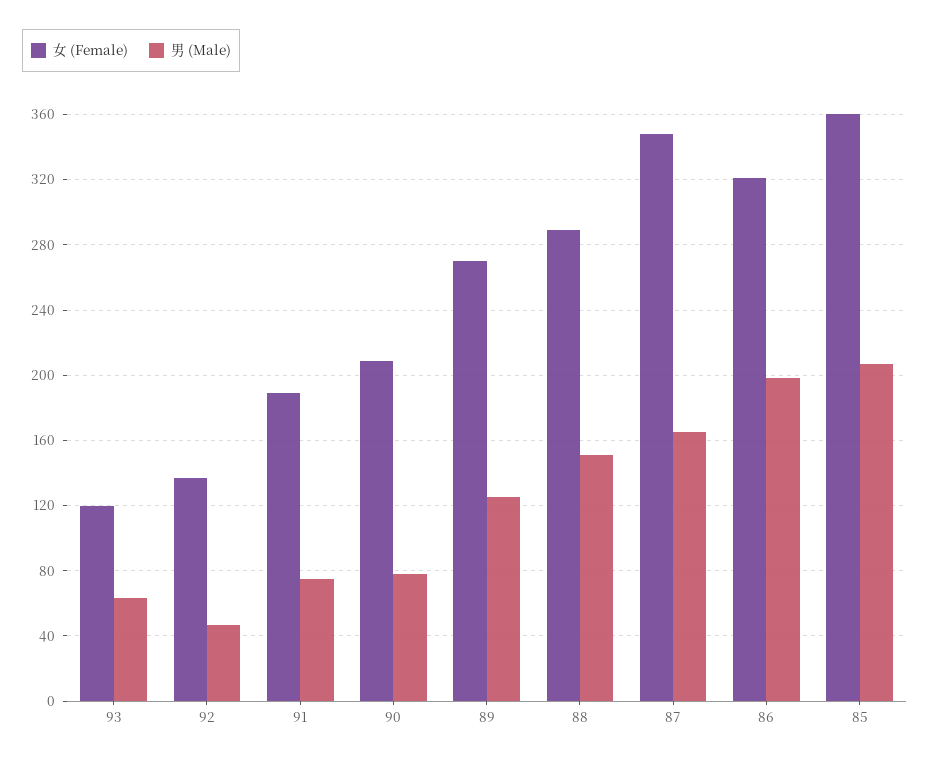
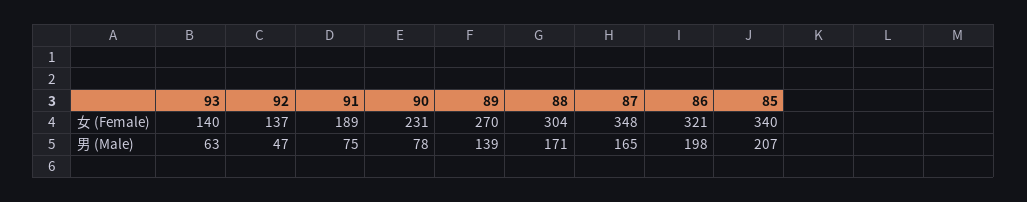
  {
    "女 (Female)": {
-     "93": 120,
+     "93": 140,
      "92": 137,
      "91": 189,
-     "90": 210,
+     "90": 231,
      "89": 270,
-     "88": 290,
+     "88": 304,
      "87": 348,
      "86": 321,
-     "85": 360
+     "85": 340
    },
    "男 (Male)": {
      "93": 63,
      "92": 47,
      "91": 75,
      "90": 78,
-     "89": 125,
+     "89": 139,
-     "88": 150,
+     "88": 171,
      "87": 165,
      "86": 198,
      "85": 207
    }
  }

